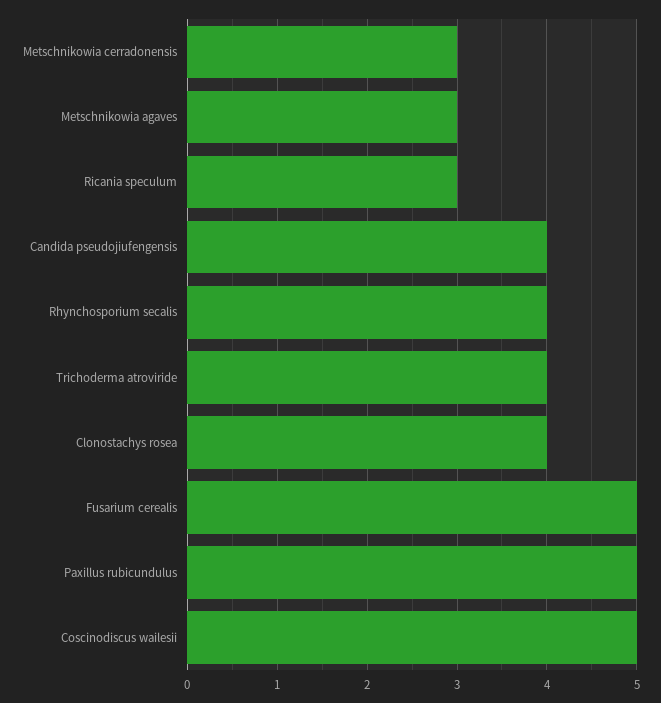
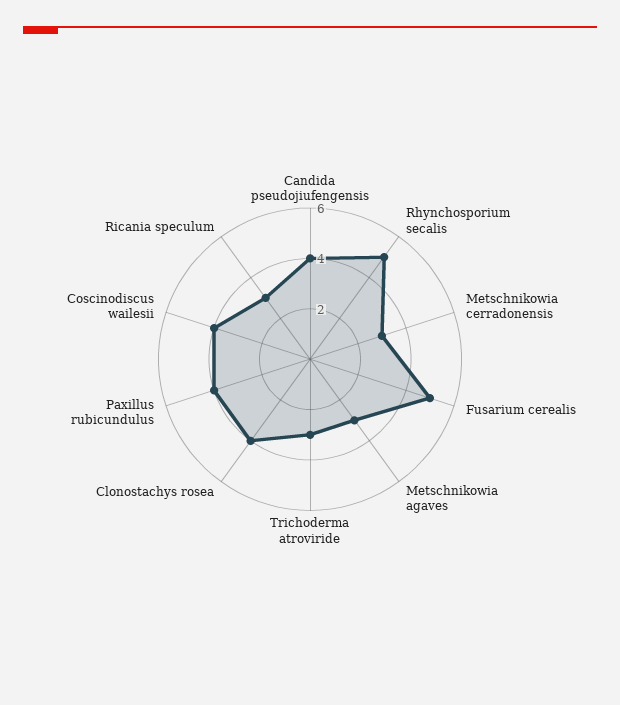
  {
    "Metschnikowia cerradonensis": 3,
    "Metschnikowia agaves": 3,
    "Ricania speculum": 3,
    "Candida pseudojiufengensis": 4,
-   "Rhynchosporium secalis": 4,
+   "Rhynchosporium secalis": 5,
-   "Trichoderma atroviride": 4,
+   "Trichoderma atroviride": 3,
    "Clonostachys rosea": 4,
    "Fusarium cerealis": 5,
-   "Paxillus rubicundulus": 5,
+   "Paxillus rubicundulus": 4,
-   "Coscinodiscus wailesii": 5
+   "Coscinodiscus wailesii": 4
  }

